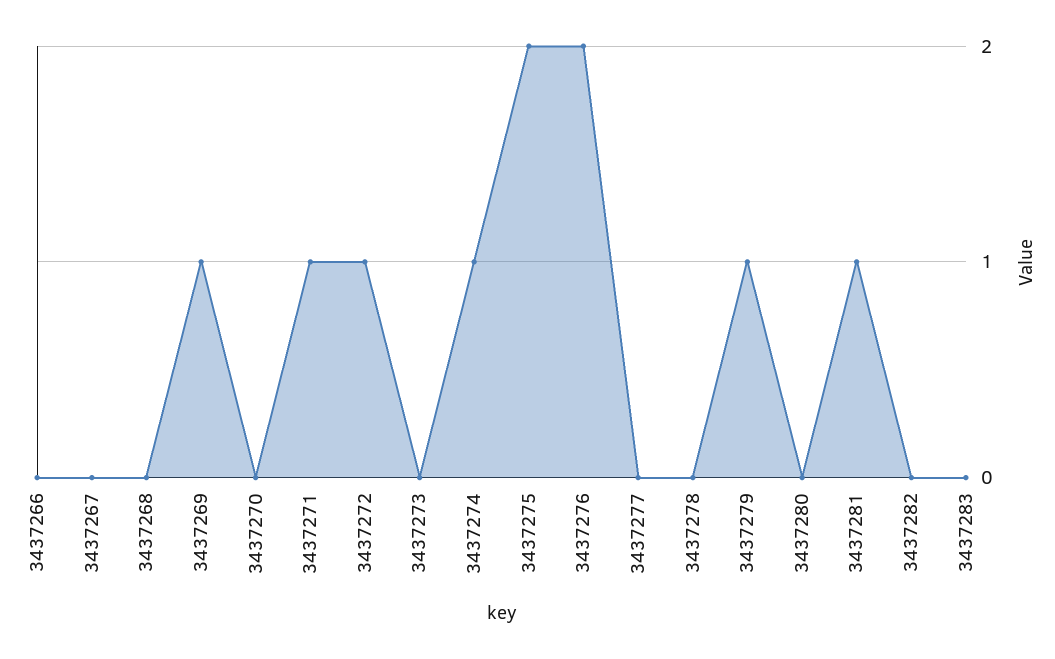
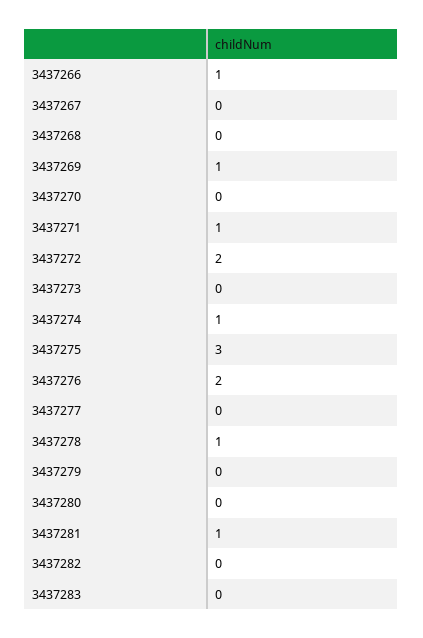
  {
-   "3437266": 0,
+   "3437266": 1,
    "3437267": 0,
    "3437268": 0,
    "3437269": 1,
    "3437270": 0,
    "3437271": 1,
-   "3437272": 1,
+   "3437272": 2,
    "3437273": 0,
    "3437274": 1,
-   "3437275": 2,
+   "3437275": 3,
    "3437276": 2,
    "3437277": 0,
-   "3437278": 0,
+   "3437278": 1,
-   "3437279": 1,
+   "3437279": 0,
    "3437280": 0,
    "3437281": 1,
    "3437282": 0,
    "3437283": 0
  }

